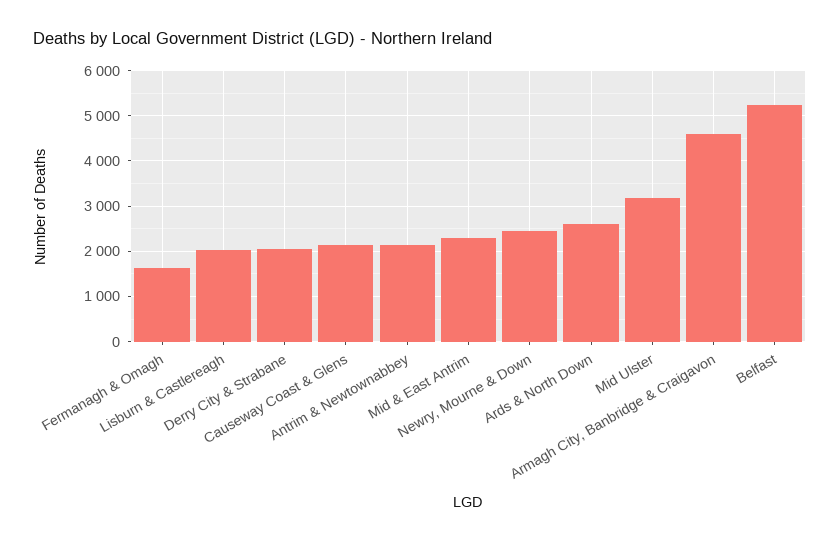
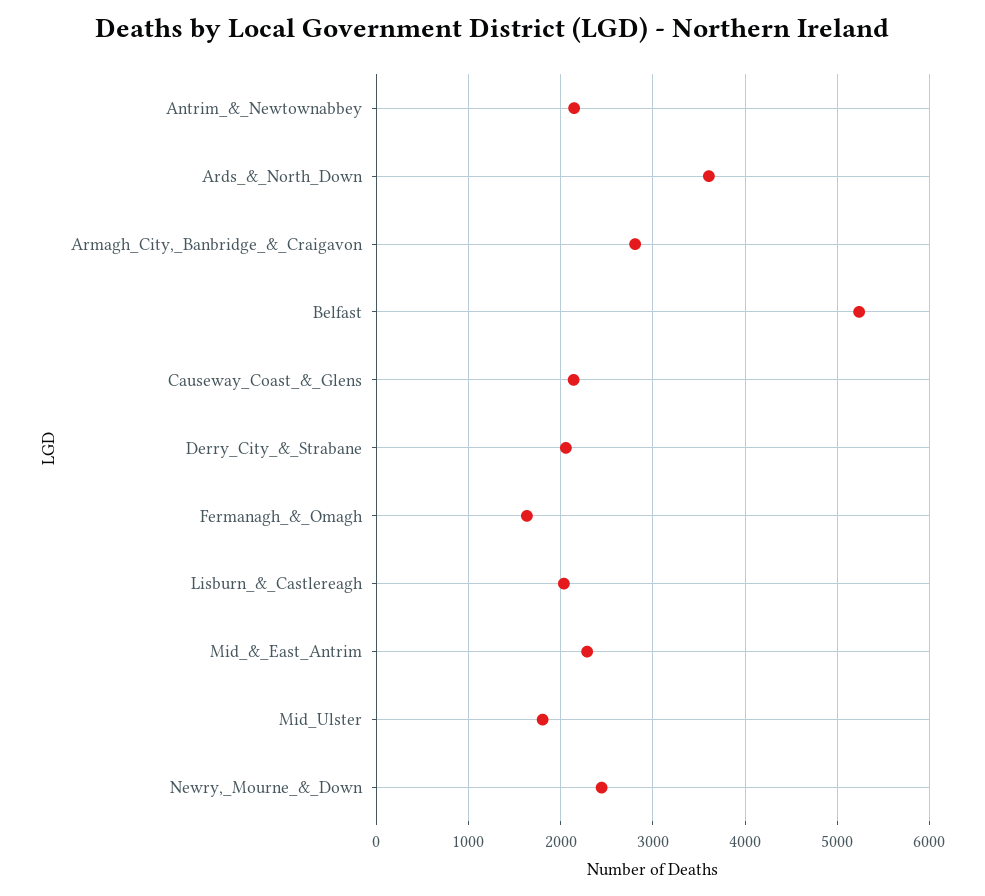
  {
    "Fermanagh & Omagh": 1600,
    "Lisburn & Castlereagh": 2000,
    "Derry City & Strabane": 2100,
    "Causeway Coast & Glens": 2100,
    "Antrim & Newtownabbey": 2100,
    "Mid & East Antrim": 2300,
    "Newry, Mourne & Down": 2400,
-   "Ards & North Down": 2600,
+   "Ards & North Down": 3600,
-   "Mid Ulster": 3200,
+   "Mid Ulster": 1800,
-   "Armagh City, Banbridge & Craigavon": 4600,
+   "Armagh City, Banbridge & Craigavon": 2800,
    "Belfast": 5200
  }

